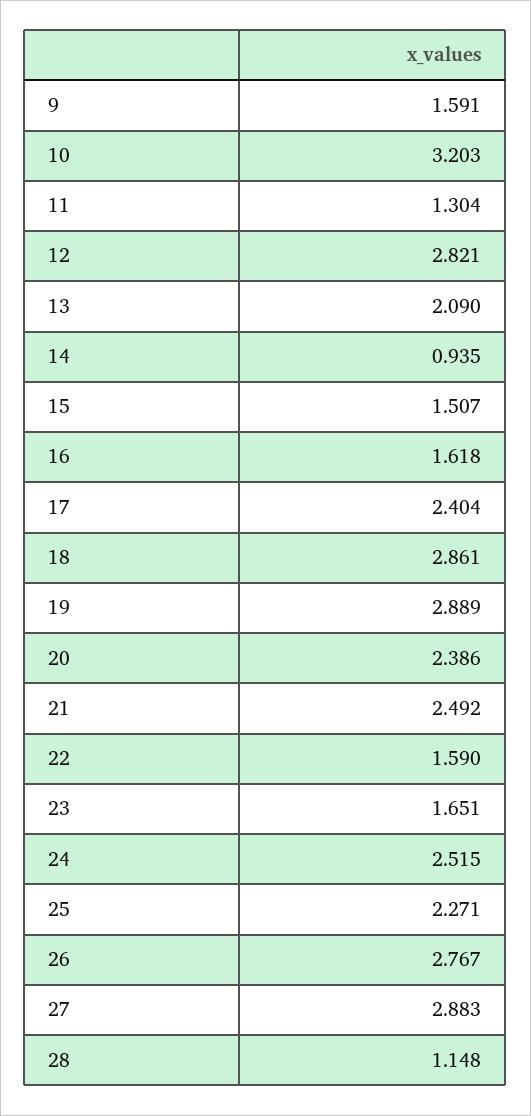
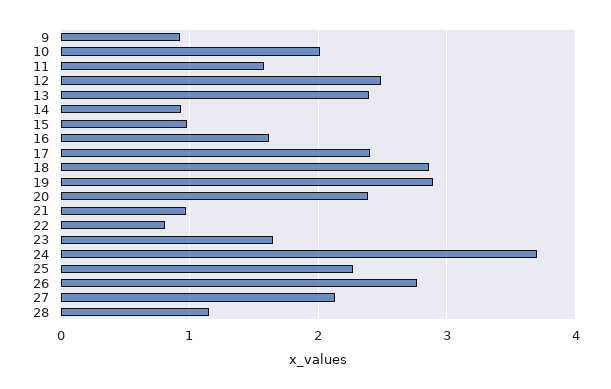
  {
-   "9": 1.591,
+   "9": 0.9,
-   "10": 3.203,
+   "10": 2,
-   "11": 1.304,
+   "11": 1.6,
-   "12": 2.821,
+   "12": 2.5,
-   "13": 2.09,
+   "13": 2.4,
    "14": 0.935,
-   "15": 1.507,
+   "15": 1,
    "16": 1.618,
    "17": 2.404,
    "18": 2.861,
    "19": 2.889,
    "20": 2.386,
-   "21": 2.492,
+   "21": 1,
-   "22": 1.59,
+   "22": 0.8,
    "23": 1.651,
-   "24": 2.515,
+   "24": 3.7,
    "25": 2.271,
    "26": 2.767,
-   "27": 2.883,
+   "27": 2.1,
    "28": 1.148
  }

